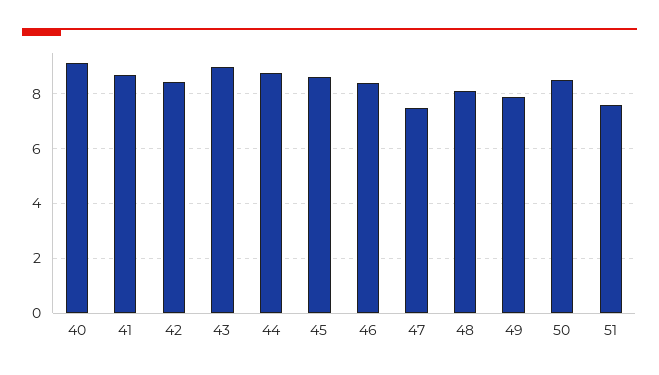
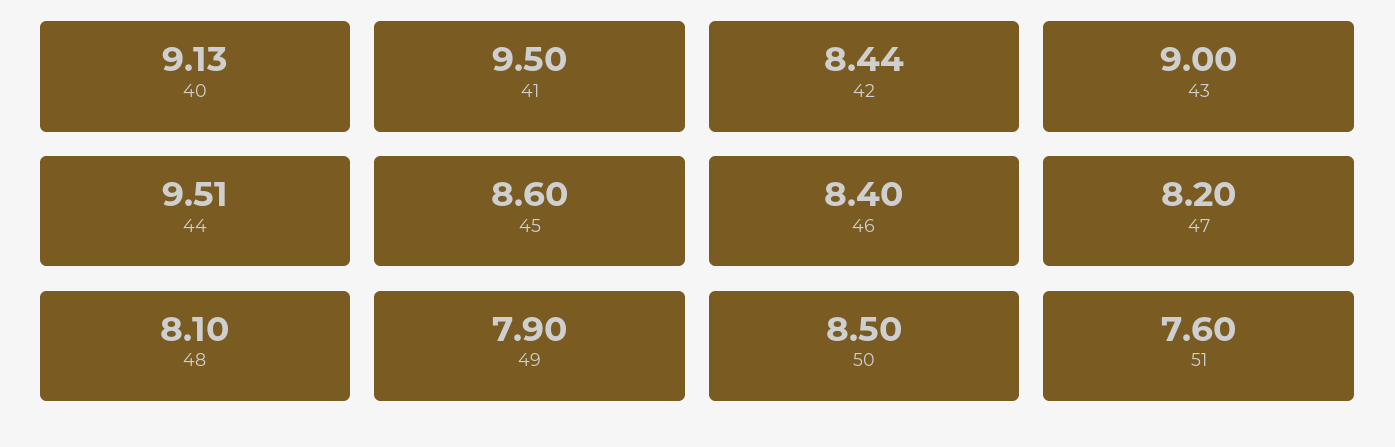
  {
    "40": 9.13,
-   "41": 8.75,
+   "41": 9.5,
    "42": 8.44,
    "43": 9,
-   "44": 8.75,
+   "44": 9.51,
    "45": 8.6,
    "46": 8.4,
-   "47": 7.5,
+   "47": 8.2,
    "48": 8.1,
    "49": 7.9,
    "50": 8.5,
    "51": 7.6
  }

